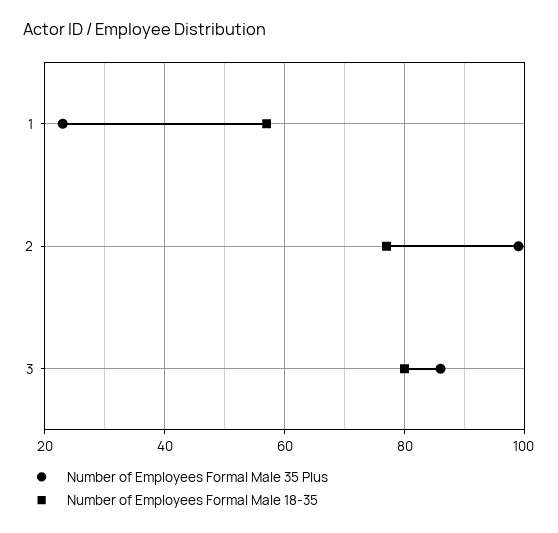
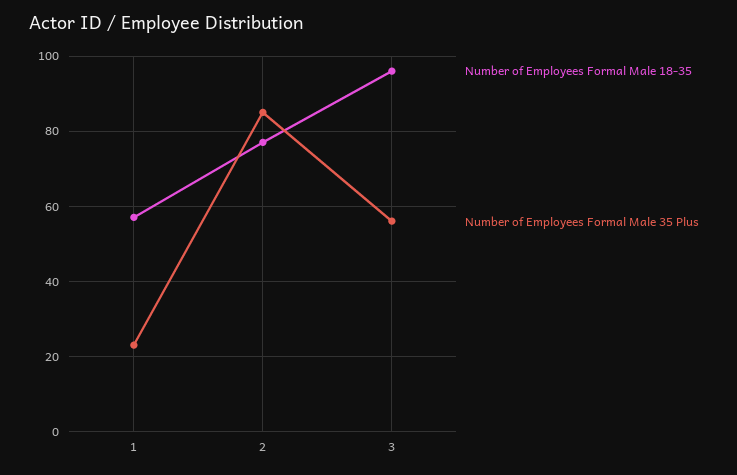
  {
    "Number of Employees Formal Male 35 Plus": {
      "1": 25,
-     "2": 100,
+     "2": 85,
-     "3": 85
+     "3": 55
    },
    "Number of Employees Formal Male 18-35": {
      "1": 55,
      "2": 75,
-     "3": 80
+     "3": 95
    }
  }

